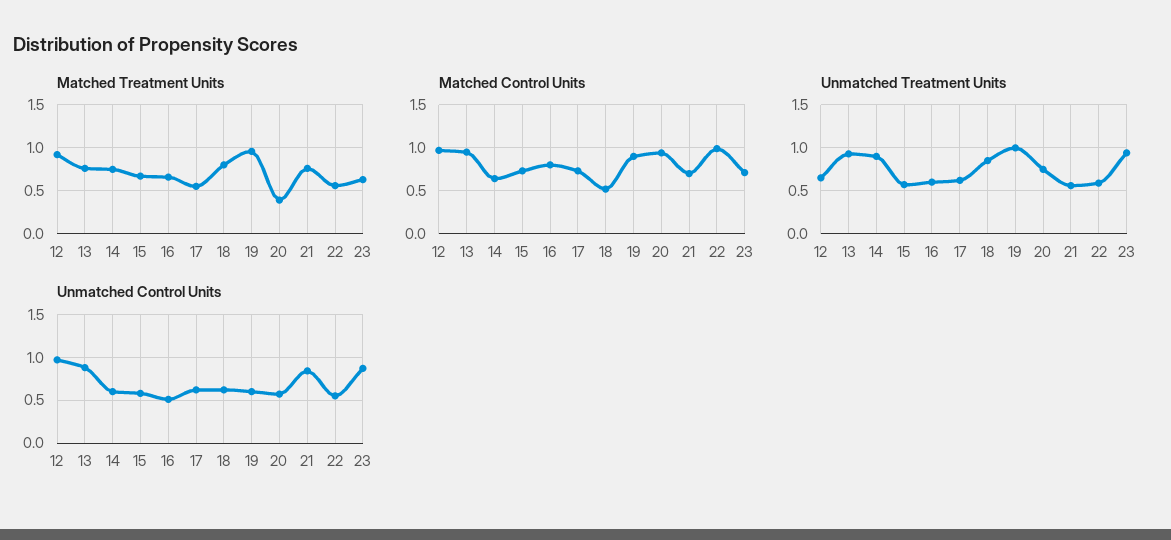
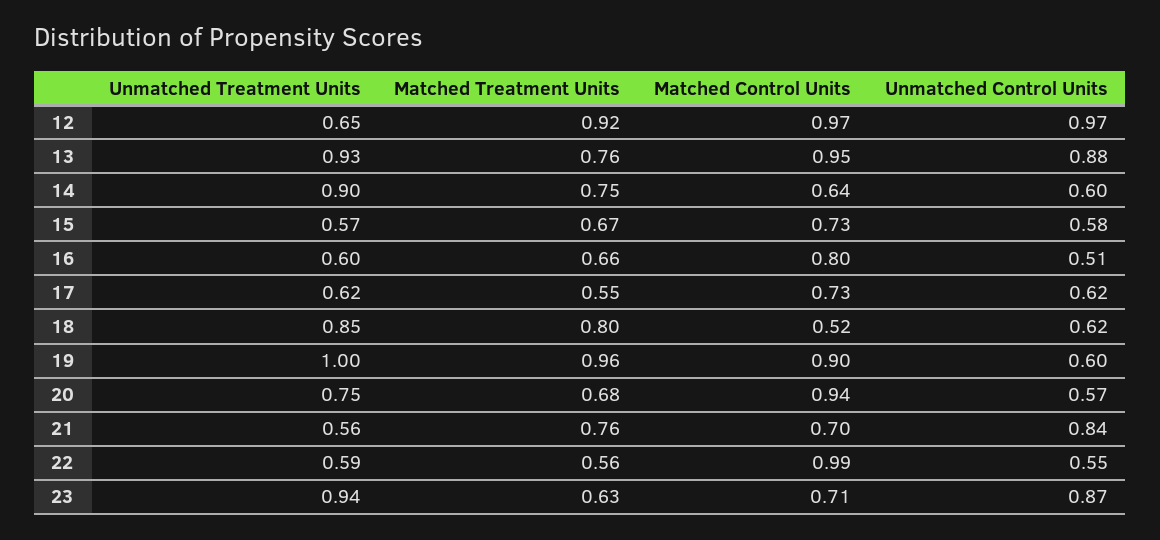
  {
    "Matched Treatment Units": {
      "12": 0.92,
      "13": 0.76,
      "14": 0.75,
      "15": 0.67,
      "16": 0.66,
      "17": 0.55,
      "18": 0.8,
      "19": 0.96,
-     "20": 0.4,
+     "20": 0.68,
      "21": 0.76,
      "22": 0.56,
      "23": 0.63
    },
    "Matched Control Units": {
      "12": 0.97,
      "13": 0.95,
      "14": 0.64,
      "15": 0.73,
      "16": 0.8,
      "17": 0.73,
      "18": 0.52,
      "19": 0.9,
      "20": 0.94,
      "21": 0.7,
      "22": 0.99,
      "23": 0.71
    },
    "Unmatched Treatment Units": {
      "12": 0.65,
      "13": 0.93,
      "14": 0.9,
      "15": 0.57,
      "16": 0.6,
      "17": 0.62,
      "18": 0.85,
      "19": 1,
      "20": 0.75,
      "21": 0.56,
      "22": 0.59,
      "23": 0.94
    },
    "Unmatched Control Units": {
      "12": 0.97,
      "13": 0.88,
      "14": 0.6,
      "15": 0.58,
      "16": 0.51,
      "17": 0.62,
      "18": 0.62,
      "19": 0.6,
      "20": 0.57,
      "21": 0.84,
      "22": 0.55,
      "23": 0.87
    }
  }

